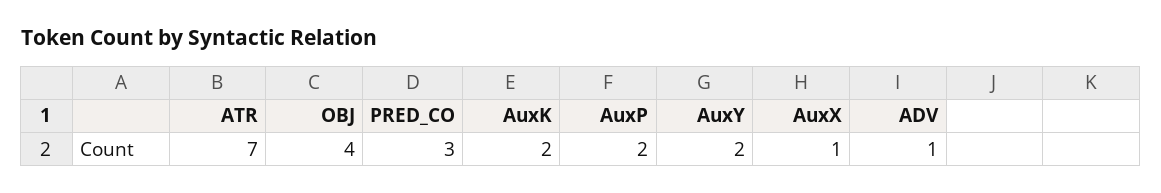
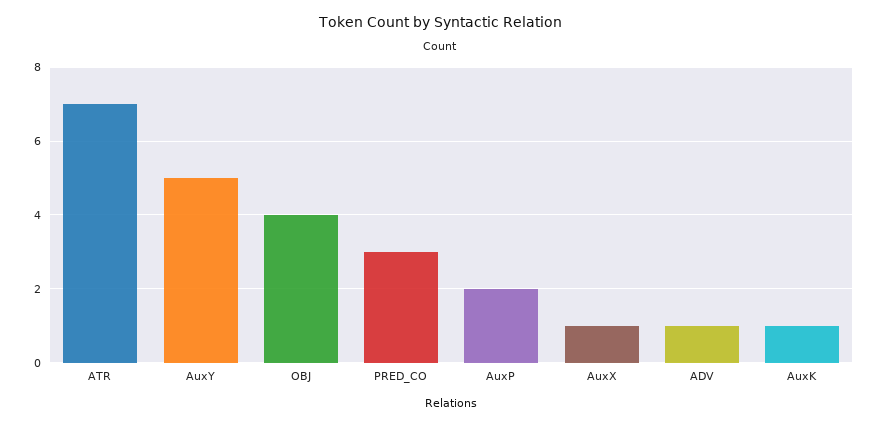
  {
    "ATR": 7,
    "OBJ": 4,
    "PRED_CO": 3,
-   "AuxK": 2,
+   "AuxK": 1,
    "AuxP": 2,
-   "AuxY": 2,
+   "AuxY": 5,
    "AuxX": 1,
    "ADV": 1
  }

